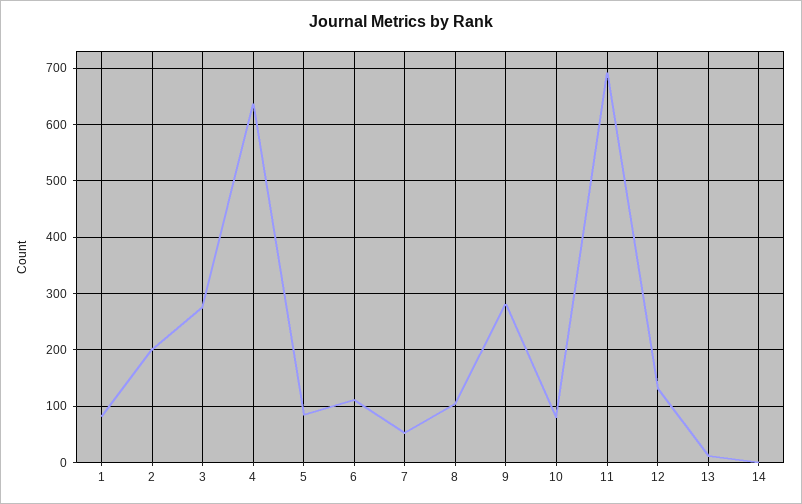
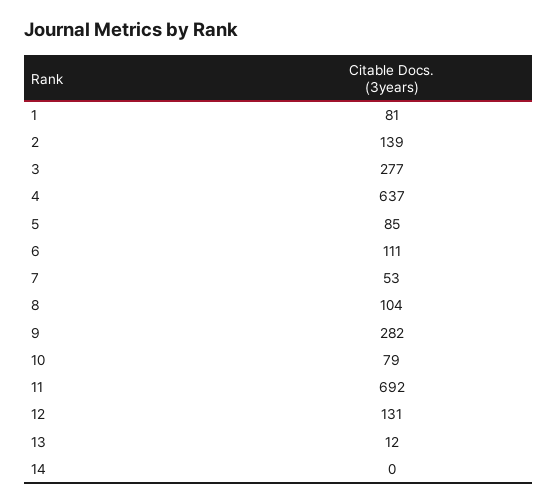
  {
    "1": 81,
-   "2": 200,
+   "2": 139,
    "3": 277,
    "4": 637,
    "5": 85,
    "6": 111,
    "7": 53,
    "8": 104,
    "9": 282,
    "10": 79,
    "11": 692,
    "12": 131,
    "13": 12,
    "14": 0
  }

